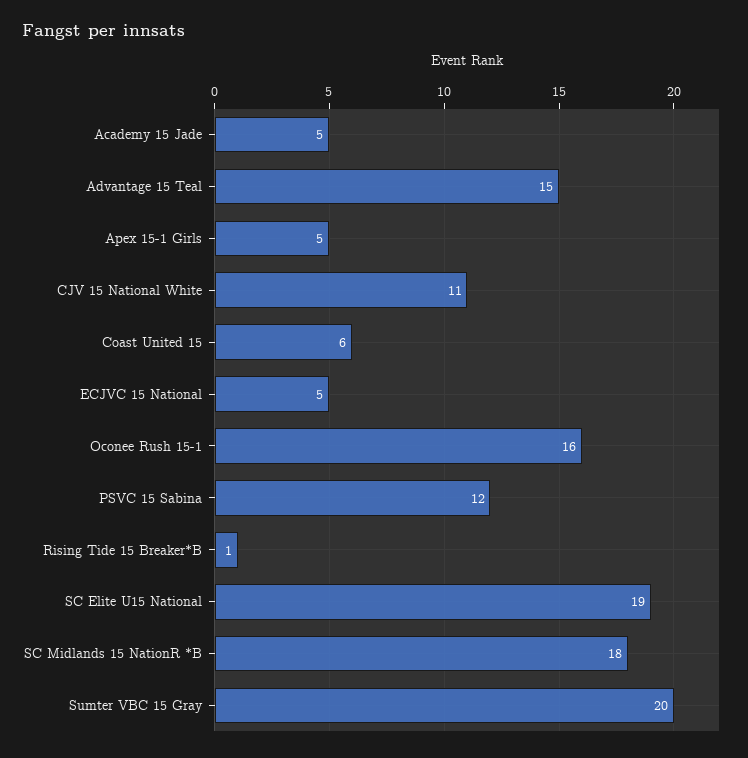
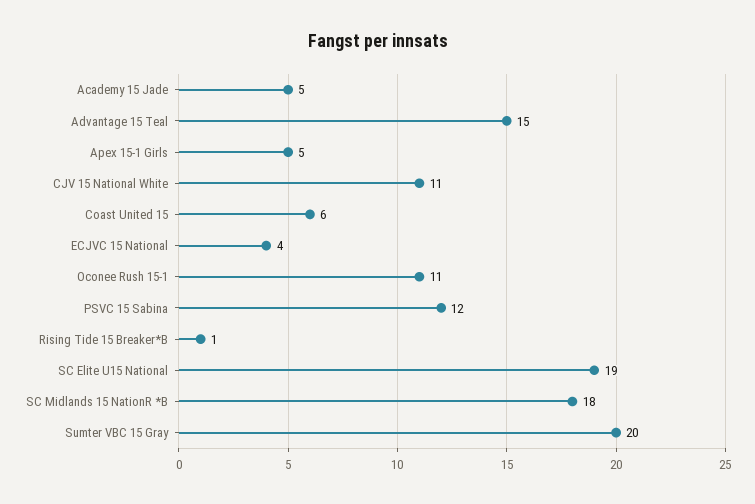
  {
    "Academy 15 Jade": 5,
    "Advantage 15 Teal": 15,
    "Apex 15-1 Girls": 5,
    "CJV 15 National White": 11,
    "Coast United 15": 6,
-   "ECJVC 15 National": 5,
+   "ECJVC 15 National": 4,
-   "Oconee Rush 15-1": 16,
+   "Oconee Rush 15-1": 11,
    "PSVC 15 Sabina": 12,
    "Rising Tide 15 Breaker*B": 1,
    "SC Elite U15 National": 19,
    "SC Midlands 15 NationR *B": 18,
    "Sumter VBC 15 Gray": 20
  }

